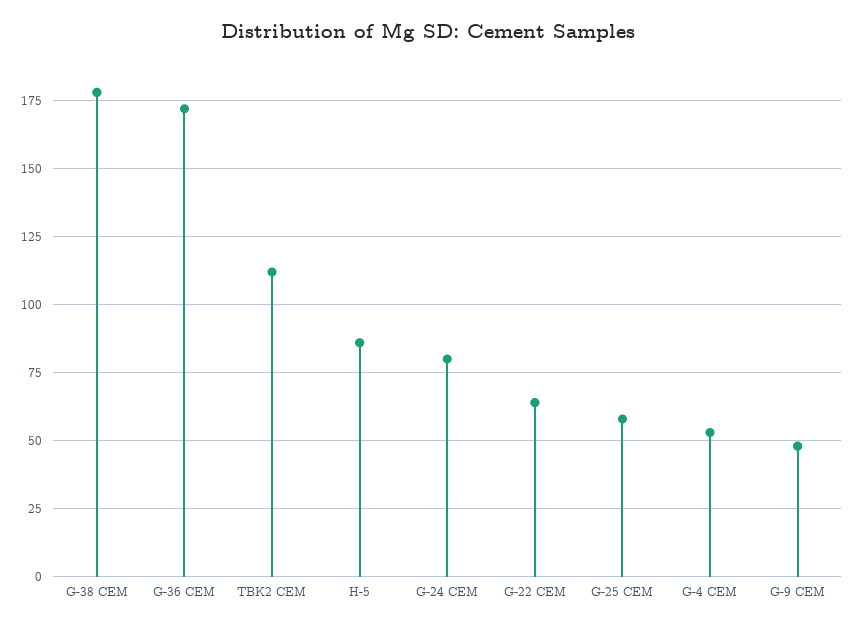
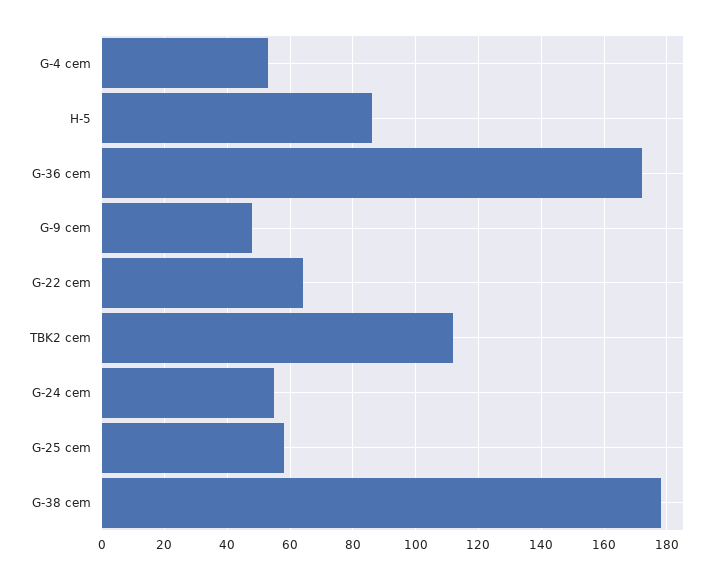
  {
    "G-38 CEM": 180,
    "G-36 CEM": 170,
    "TBK2 CEM": 110,
    "H-5": 85,
-   "G-24 CEM": 80,
+   "G-24 CEM": 55,
    "G-22 CEM": 65,
    "G-25 CEM": 60,
    "G-4 CEM": 55,
    "G-9 CEM": 50
  }

